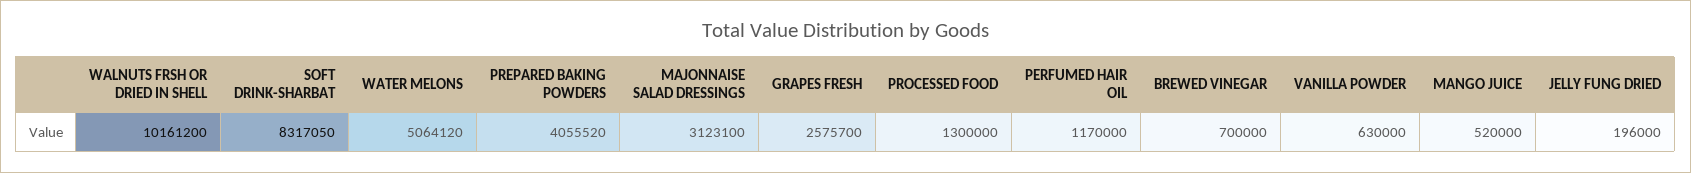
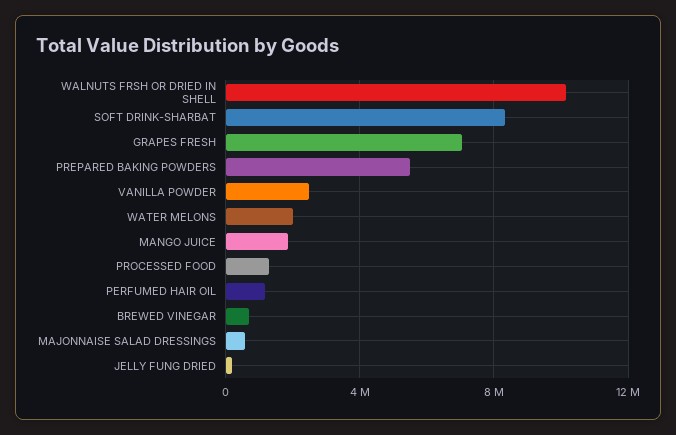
  {
    "WALNUTS FRSH OR DRIED IN SHELL": 10161200,
    "SOFT DRINK-SHARBAT": 8317050,
-   "WATER MELONS": 5064120,
+   "WATER MELONS": 2000000,
-   "PREPARED BAKING POWDERS": 4055520,
+   "PREPARED BAKING POWDERS": 5500000,
-   "MAJONNAISE SALAD DRESSINGS": 3123100,
+   "MAJONNAISE SALAD DRESSINGS": 500000,
-   "GRAPES FRESH": 2575700,
+   "GRAPES FRESH": 7000000,
    "PROCESSED FOOD": 1300000,
    "PERFUMED HAIR OIL": 1170000,
    "BREWED VINEGAR": 700000,
-   "VANILLA POWDER": 630000,
+   "VANILLA POWDER": 2500000,
-   "MANGO JUICE": 520000,
+   "MANGO JUICE": 2000000,
    "JELLY FUNG DRIED": 196000
  }

